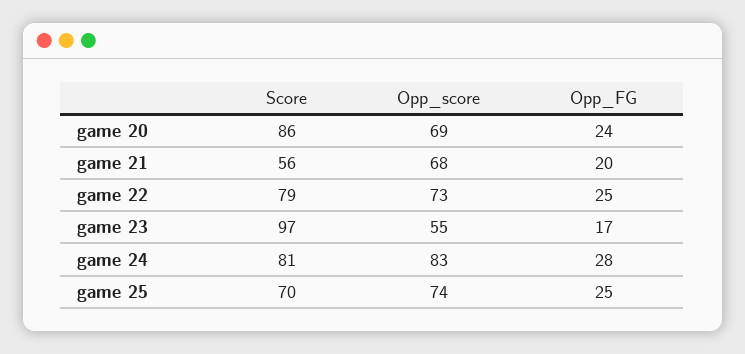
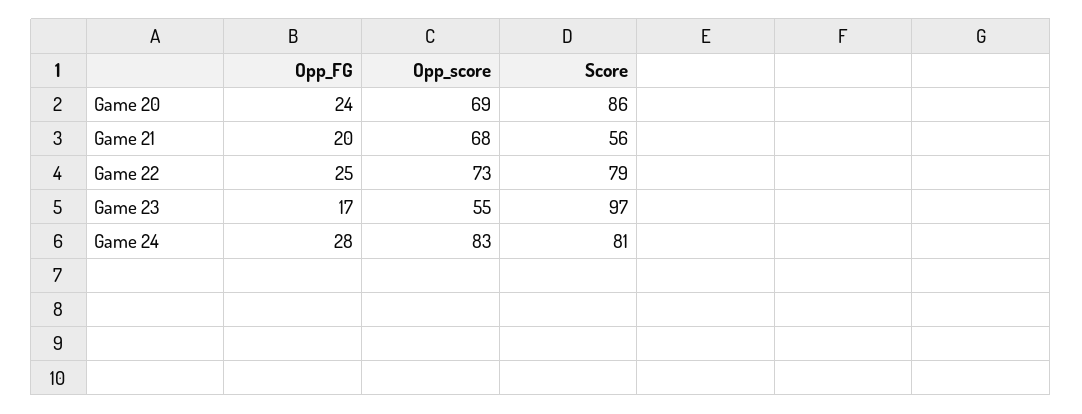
  {
    "Score": {
      "game 20": 86,
      "game 21": 56,
      "game 22": 79,
      "game 23": 97,
-     "game 24": 81,
+     "game 24": 81
-     "game 25": 70
    },
    "Opp_score": {
      "game 20": 69,
      "game 21": 68,
      "game 22": 73,
      "game 23": 55,
-     "game 24": 83,
+     "game 24": 83
-     "game 25": 74
    },
    "Opp_FG": {
      "game 20": 24,
      "game 21": 20,
      "game 22": 25,
      "game 23": 17,
-     "game 24": 28,
+     "game 24": 28
-     "game 25": 25
    }
  }

